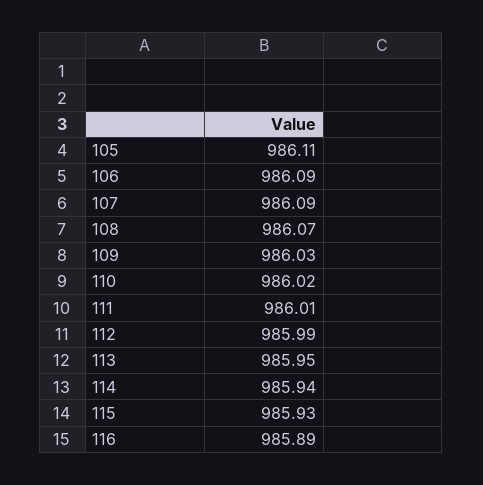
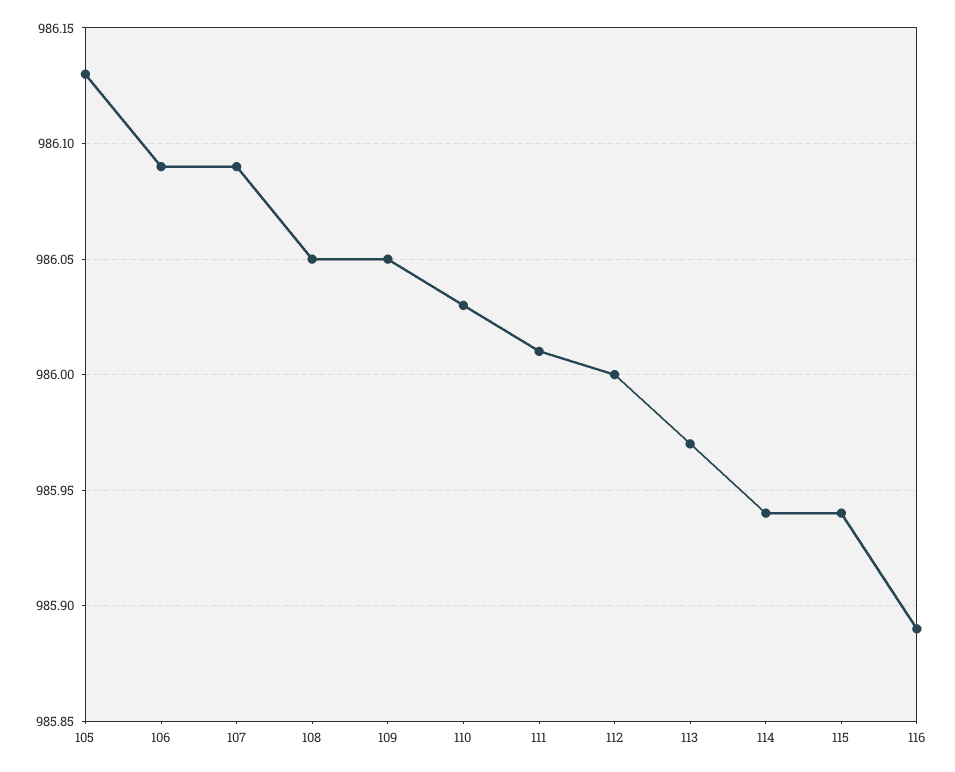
  {
-   "105": 986.11,
+   "105": 986.13,
    "106": 986.09,
    "107": 986.09,
-   "108": 986.07,
+   "108": 986.05,
-   "109": 986.03,
+   "109": 986.05,
-   "110": 986.02,
+   "110": 986.03,
    "111": 986.01,
-   "112": 985.99,
+   "112": 986,
-   "113": 985.95,
+   "113": 985.97,
    "114": 985.94,
-   "115": 985.93,
+   "115": 985.94,
    "116": 985.89
  }

